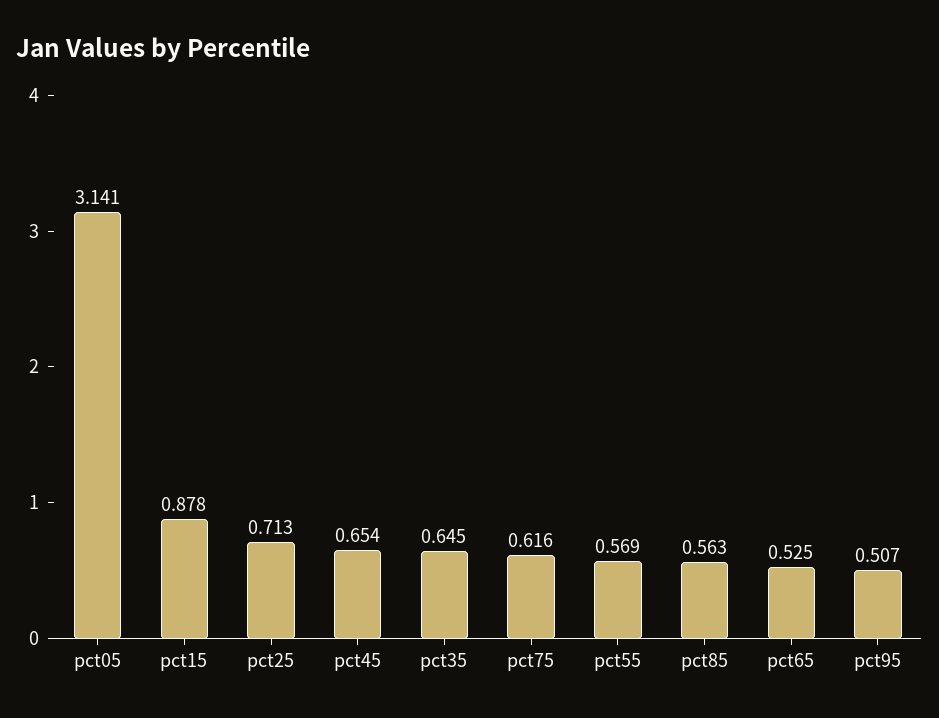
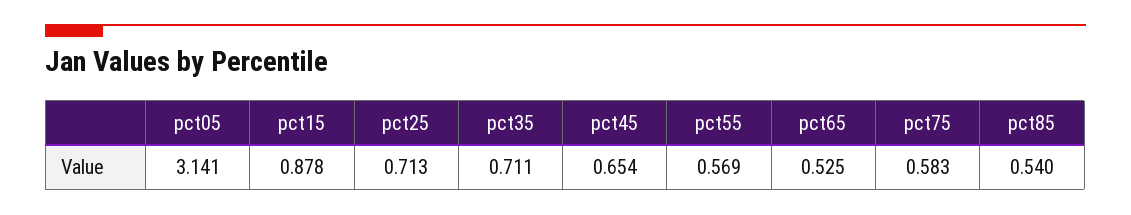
  {
    "pct05": 3.141,
    "pct15": 0.878,
    "pct25": 0.713,
    "pct45": 0.654,
-   "pct35": 0.645,
+   "pct35": 0.711,
-   "pct75": 0.616,
+   "pct75": 0.583,
    "pct55": 0.569,
-   "pct85": 0.563,
+   "pct85": 0.54,
-   "pct65": 0.525,
+   "pct65": 0.525
-   "pct95": 0.507
  }

